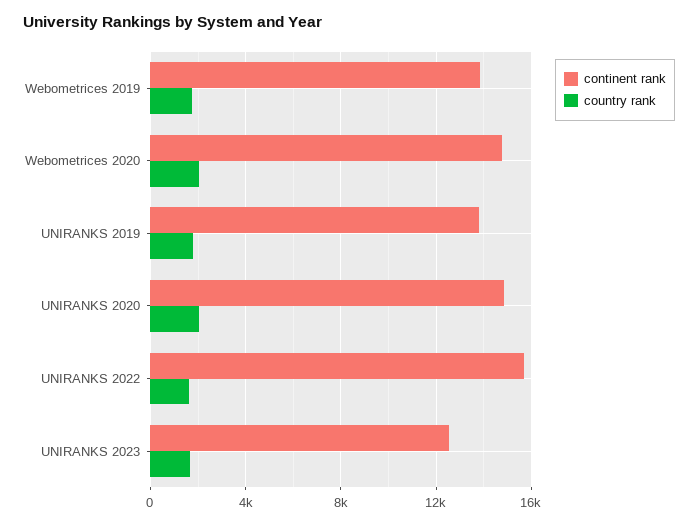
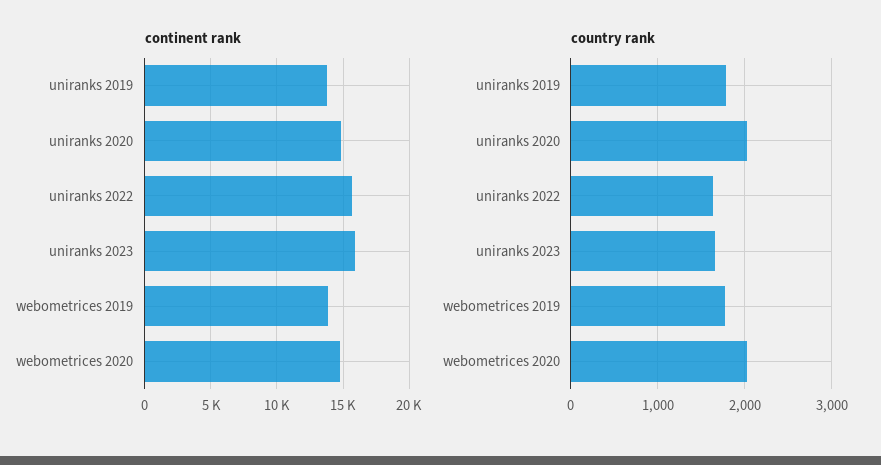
  {
    "continent rank": {
      "Webometrices 2019": 14000,
      "Webometrices 2020": 15000,
      "UNIRANKS 2019": 14000,
      "UNIRANKS 2020": 15000,
      "UNIRANKS 2022": 15500,
-     "UNIRANKS 2023": 12500
+     "UNIRANKS 2023": 16000
    },
    "country rank": {
      "Webometrices 2019": 1800,
      "Webometrices 2020": 2000,
      "UNIRANKS 2019": 1800,
      "UNIRANKS 2020": 2000,
      "UNIRANKS 2022": 1600,
      "UNIRANKS 2023": 1700
    }
  }

